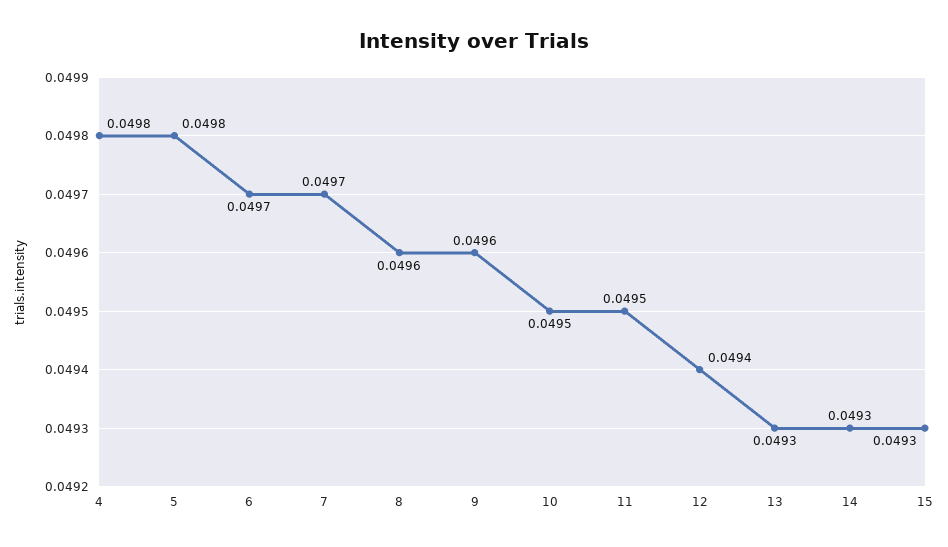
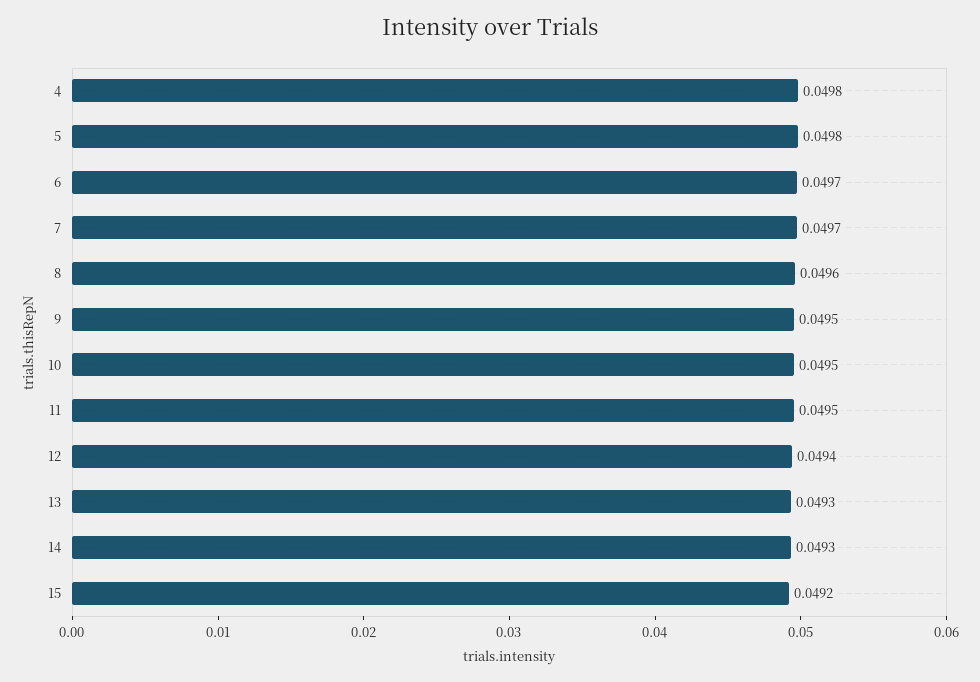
  {
    "4": 0.0498,
    "5": 0.0498,
    "6": 0.0497,
    "7": 0.0497,
    "8": 0.0496,
-   "9": 0.0496,
+   "9": 0.0495,
    "10": 0.0495,
    "11": 0.0495,
    "12": 0.0494,
    "13": 0.0493,
    "14": 0.0493,
-   "15": 0.0493
+   "15": 0.0492
  }

